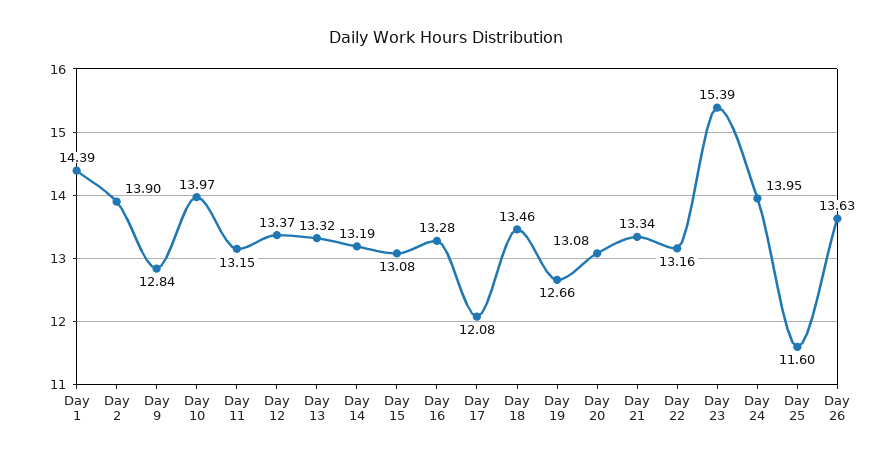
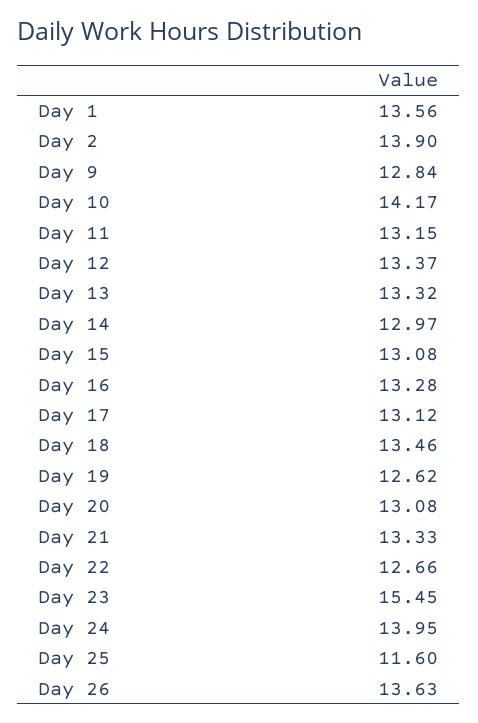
  {
-   "Day 1": 14.39,
+   "Day 1": 13.56,
    "Day 2": 13.9,
    "Day 9": 12.84,
-   "Day 10": 13.97,
+   "Day 10": 14.17,
    "Day 11": 13.15,
    "Day 12": 13.37,
    "Day 13": 13.32,
-   "Day 14": 13.19,
+   "Day 14": 12.97,
    "Day 15": 13.08,
    "Day 16": 13.28,
-   "Day 17": 12.08,
+   "Day 17": 13.12,
    "Day 18": 13.46,
-   "Day 19": 12.66,
+   "Day 19": 12.62,
    "Day 20": 13.08,
-   "Day 21": 13.34,
+   "Day 21": 13.33,
-   "Day 22": 13.16,
+   "Day 22": 12.66,
-   "Day 23": 15.39,
+   "Day 23": 15.45,
    "Day 24": 13.95,
    "Day 25": 11.6,
    "Day 26": 13.63
  }

